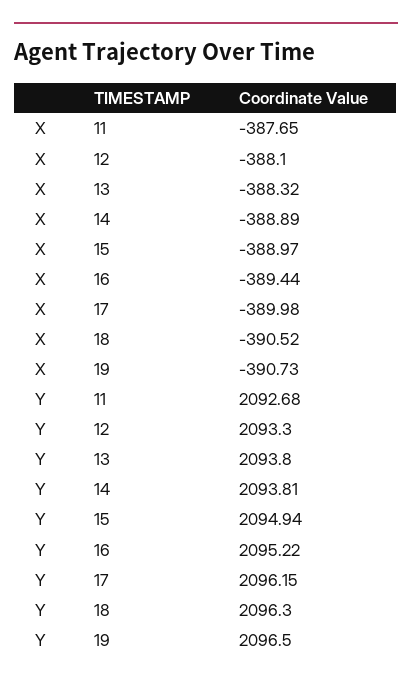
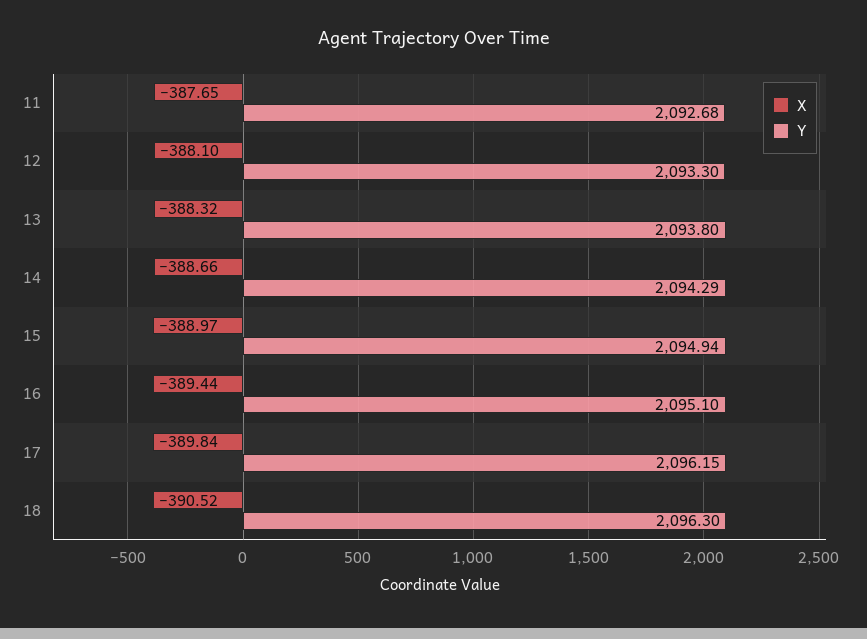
  {
    "X": {
      "11": -387.65,
      "12": -388.1,
      "13": -388.32,
-     "14": -388.89,
+     "14": -388.66,
      "15": -388.97,
      "16": -389.44,
-     "17": -389.98,
+     "17": -389.84,
-     "18": -390.52,
+     "18": -390.52
-     "19": -390.73
    },
    "Y": {
      "11": 2092.68,
      "12": 2093.3,
      "13": 2093.8,
-     "14": 2093.81,
+     "14": 2094.29,
      "15": 2094.94,
-     "16": 2095.22,
+     "16": 2095.1,
      "17": 2096.15,
-     "18": 2096.3,
+     "18": 2096.3
-     "19": 2096.5
    }
  }

